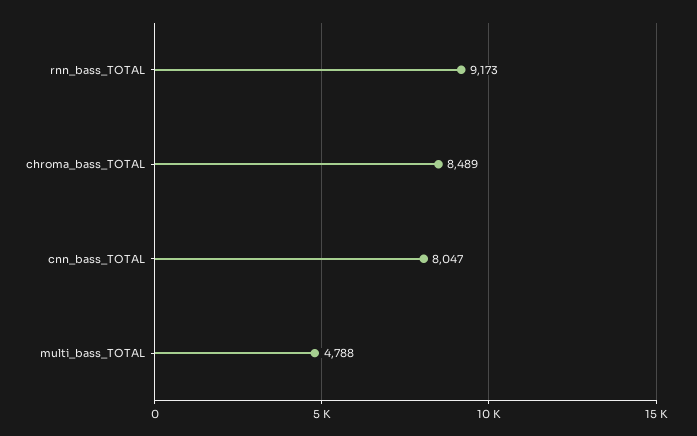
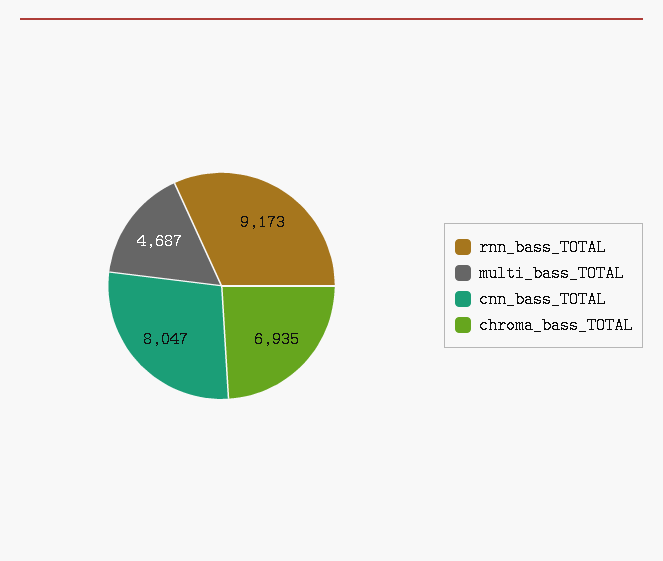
  {
    "rnn_bass_TOTAL": 9173,
-   "chroma_bass_TOTAL": 8489,
+   "chroma_bass_TOTAL": 6935,
    "cnn_bass_TOTAL": 8047,
-   "multi_bass_TOTAL": 4788
+   "multi_bass_TOTAL": 4687
  }

